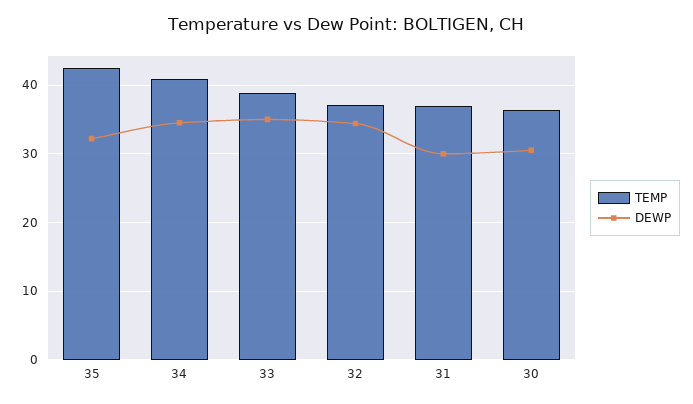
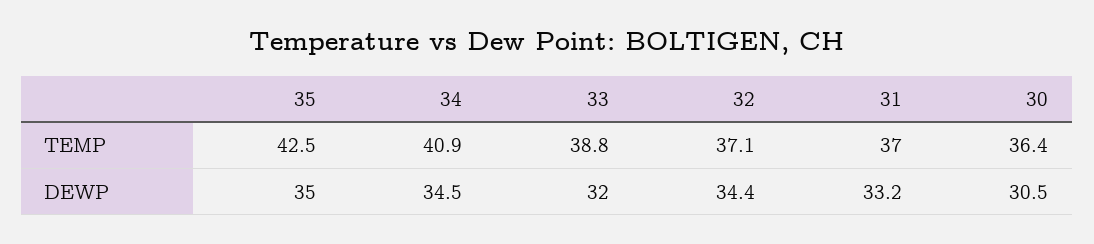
  {
    "TEMP": {
      "35": 42.5,
      "34": 40.9,
      "33": 38.8,
      "32": 37.1,
      "31": 37,
      "30": 36.4
    },
    "DEWP": {
-     "35": 32,
+     "35": 35,
      "34": 34.5,
-     "33": 35,
+     "33": 32,
      "32": 34.4,
-     "31": 30,
+     "31": 33.2,
      "30": 30.5
    }
  }

